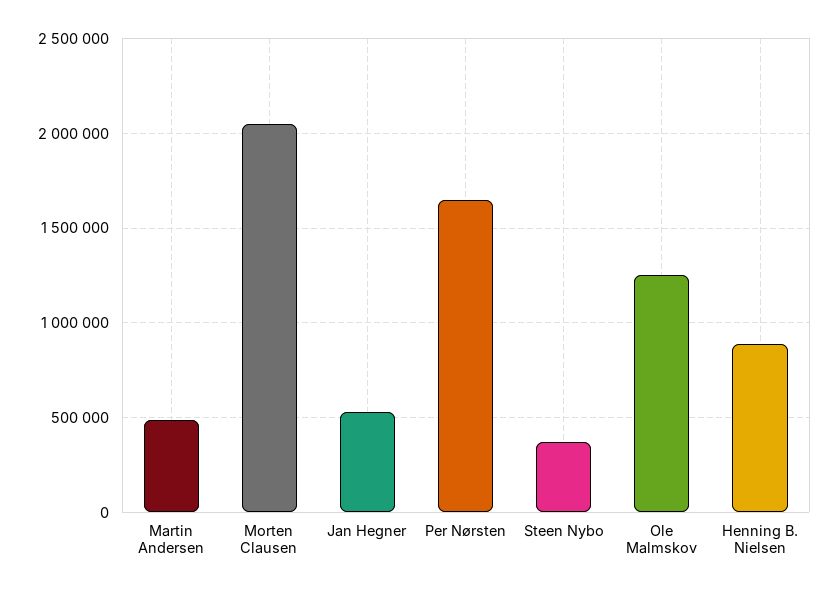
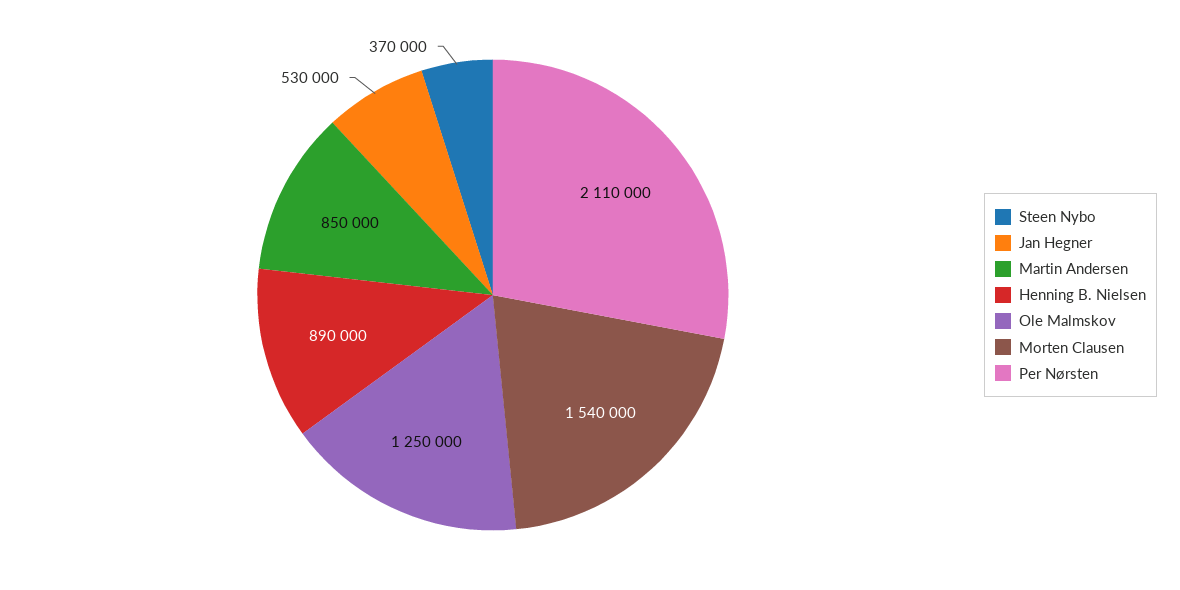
  {
-   "Martin Andersen": 500000,
+   "Martin Andersen": 850000,
-   "Morten Clausen": 2050000,
+   "Morten Clausen": 1540000,
    "Jan Hegner": 530000,
-   "Per Nørsten": 1650000,
+   "Per Nørsten": 2110000,
    "Steen Nybo": 370000,
    "Ole Malmskov": 1250000,
    "Henning B. Nielsen": 890000
  }

